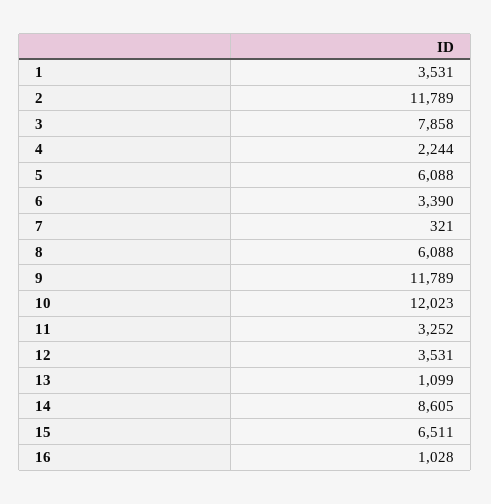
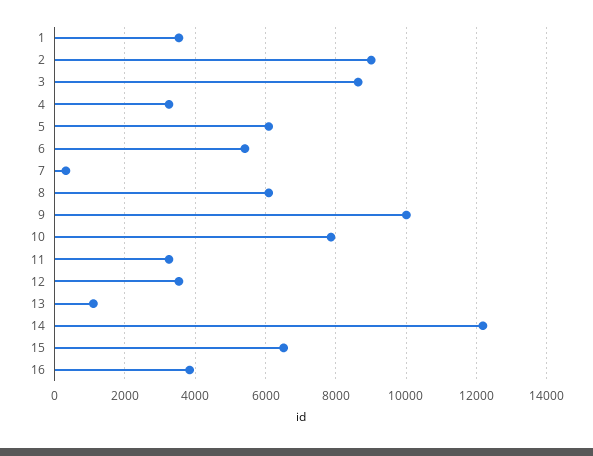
  {
    "1": 3531,
-   "2": 11789,
+   "2": 9000,
-   "3": 7858,
+   "3": 8600,
-   "4": 2244,
+   "4": 3200,
    "5": 6088,
-   "6": 3390,
+   "6": 5400,
    "7": 321,
    "8": 6088,
-   "9": 11789,
+   "9": 10000,
-   "10": 12023,
+   "10": 7800,
    "11": 3252,
    "12": 3531,
    "13": 1099,
-   "14": 8605,
+   "14": 12200,
    "15": 6511,
-   "16": 1028
+   "16": 3800
  }

